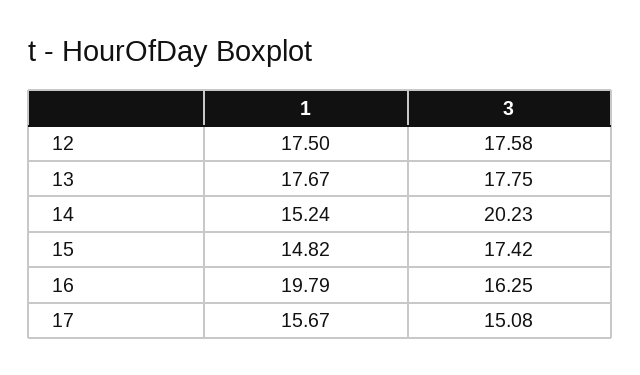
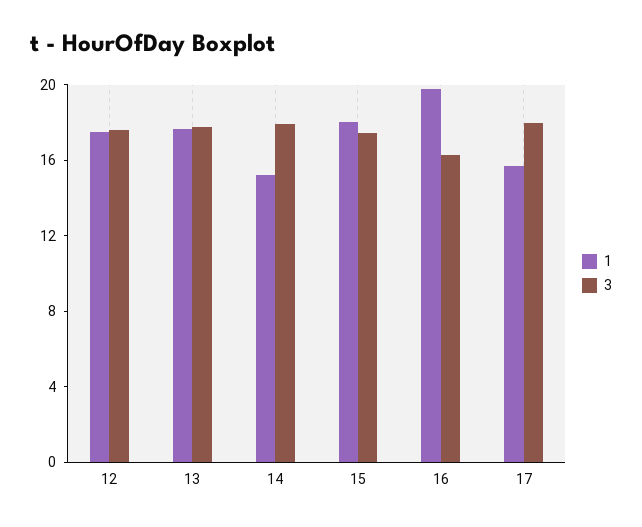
  {
    "1": {
      "12": 17.5,
      "13": 17.67,
      "14": 15.24,
-     "15": 14.82,
+     "15": 18,
      "16": 19.79,
      "17": 15.67
    },
    "3": {
      "12": 17.58,
      "13": 17.75,
-     "14": 20.23,
+     "14": 18,
      "15": 17.42,
      "16": 16.25,
-     "17": 15.08
+     "17": 18
    }
  }

